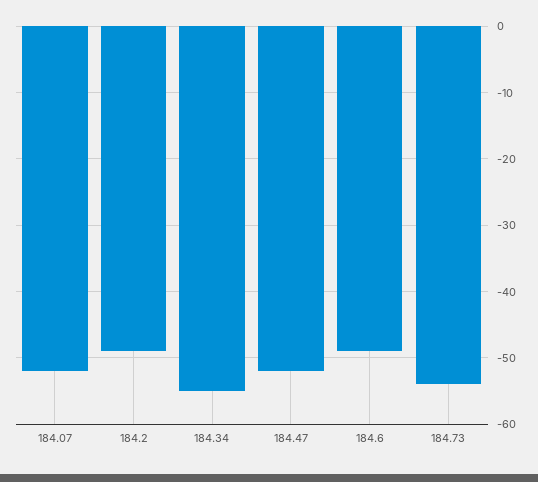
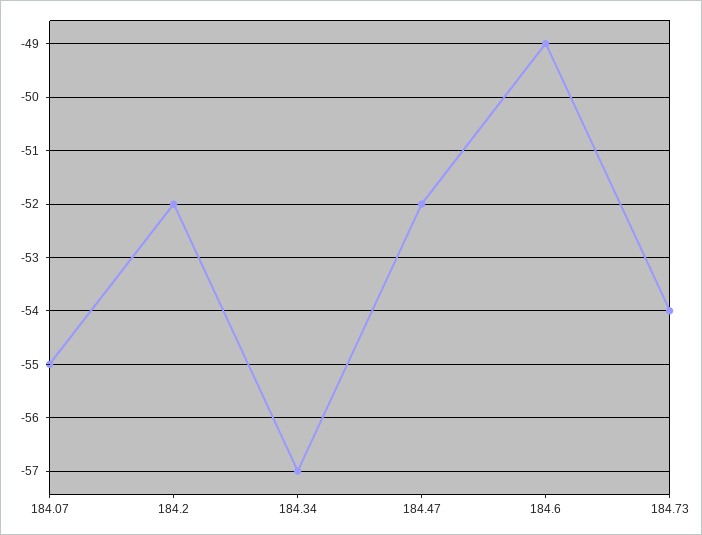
  {
-   "184.07": -52,
+   "184.07": -55,
-   "184.2": -49,
+   "184.2": -52,
-   "184.34": -55,
+   "184.34": -57,
    "184.47": -52,
    "184.6": -49,
    "184.73": -54
  }

